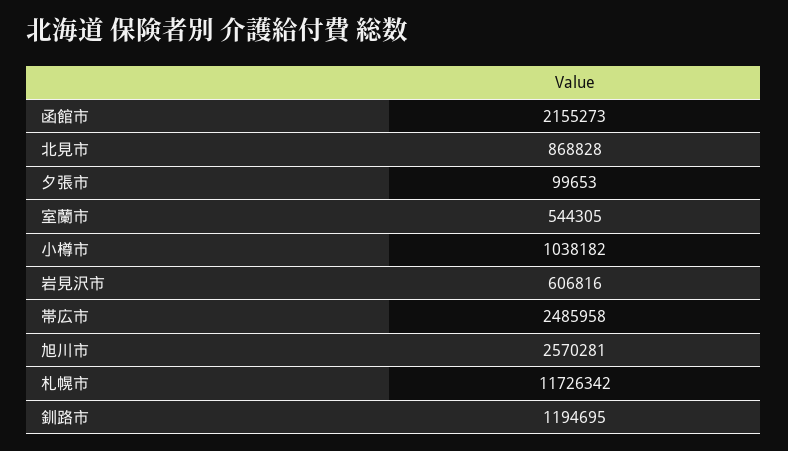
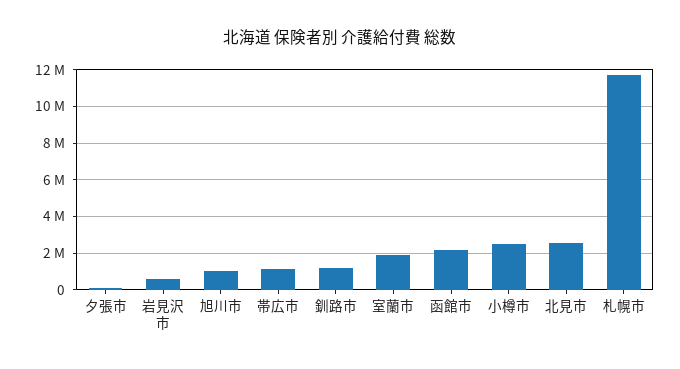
  {
    "函館市": 2155273,
-   "北見市": 868828,
+   "北見市": 2500000,
    "夕張市": 99653,
-   "室蘭市": 544305,
+   "室蘭市": 2000000,
-   "小樽市": 1038182,
+   "小樽市": 2500000,
    "岩見沢市": 606816,
-   "帯広市": 2485958,
+   "帯広市": 1000000,
-   "旭川市": 2570281,
+   "旭川市": 1000000,
    "札幌市": 11726342,
    "釧路市": 1194695
  }

